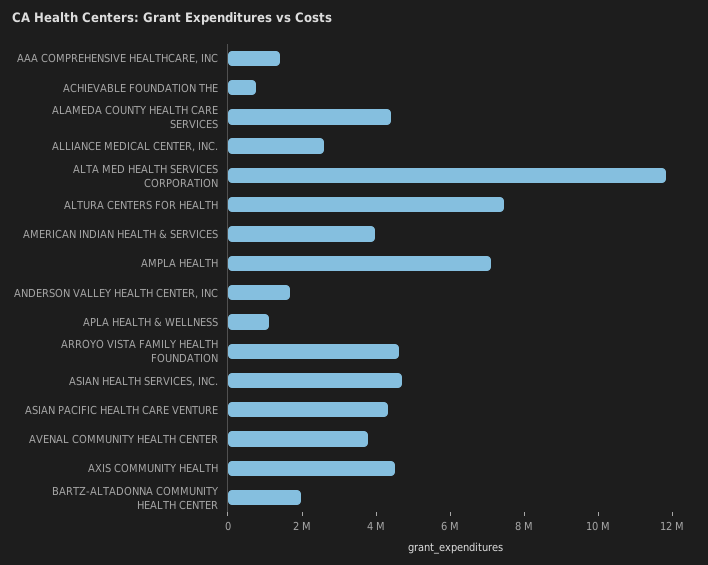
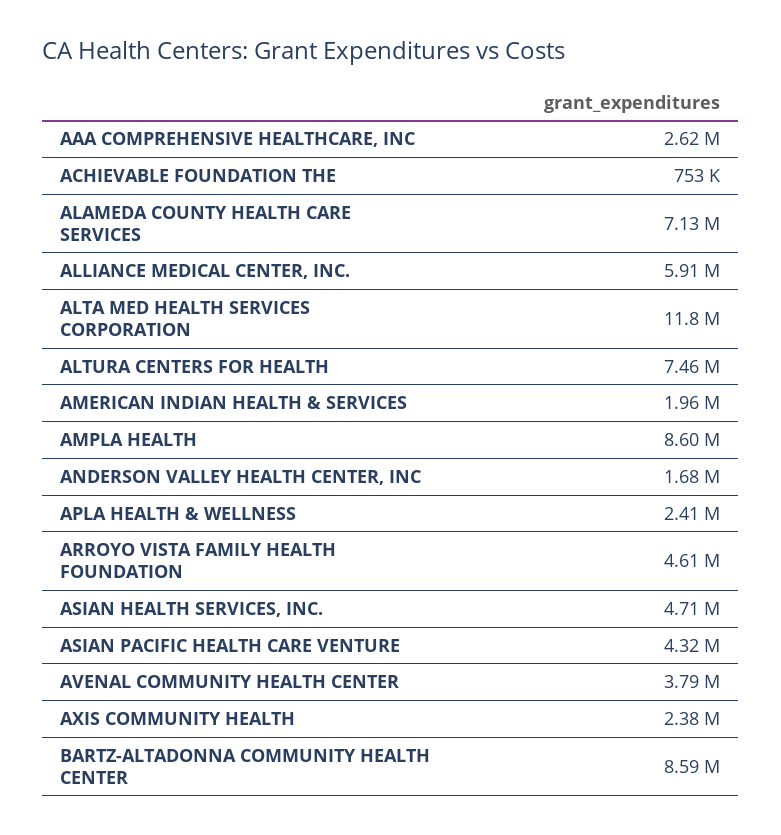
  {
-   "AAA COMPREHENSIVE HEALTHCARE, INC": 1500000,
+   "AAA COMPREHENSIVE HEALTHCARE, INC": 2620000,
    "ACHIEVABLE FOUNDATION THE": 753000,
-   "ALAMEDA COUNTY HEALTH CARE SERVICES": 4500000,
+   "ALAMEDA COUNTY HEALTH CARE SERVICES": 7130000,
-   "ALLIANCE MEDICAL CENTER, INC.": 2500000,
+   "ALLIANCE MEDICAL CENTER, INC.": 5910000,
    "ALTA MED HEALTH SERVICES CORPORATION": 11800000,
    "ALTURA CENTERS FOR HEALTH": 7460000,
-   "AMERICAN INDIAN HEALTH & SERVICES": 4000000,
+   "AMERICAN INDIAN HEALTH & SERVICES": 1960000,
-   "AMPLA HEALTH": 7000000,
+   "AMPLA HEALTH": 8600000,
    "ANDERSON VALLEY HEALTH CENTER, INC": 1680000,
-   "APLA HEALTH & WELLNESS": 1000000,
+   "APLA HEALTH & WELLNESS": 2410000,
    "ARROYO VISTA FAMILY HEALTH FOUNDATION": 4610000,
    "ASIAN HEALTH SERVICES, INC.": 4710000,
    "ASIAN PACIFIC HEALTH CARE VENTURE": 4320000,
    "AVENAL COMMUNITY HEALTH CENTER": 3790000,
-   "AXIS COMMUNITY HEALTH": 4500000,
+   "AXIS COMMUNITY HEALTH": 2380000,
-   "BARTZ-ALTADONNA COMMUNITY HEALTH CENTER": 2000000
+   "BARTZ-ALTADONNA COMMUNITY HEALTH CENTER": 8590000
  }

